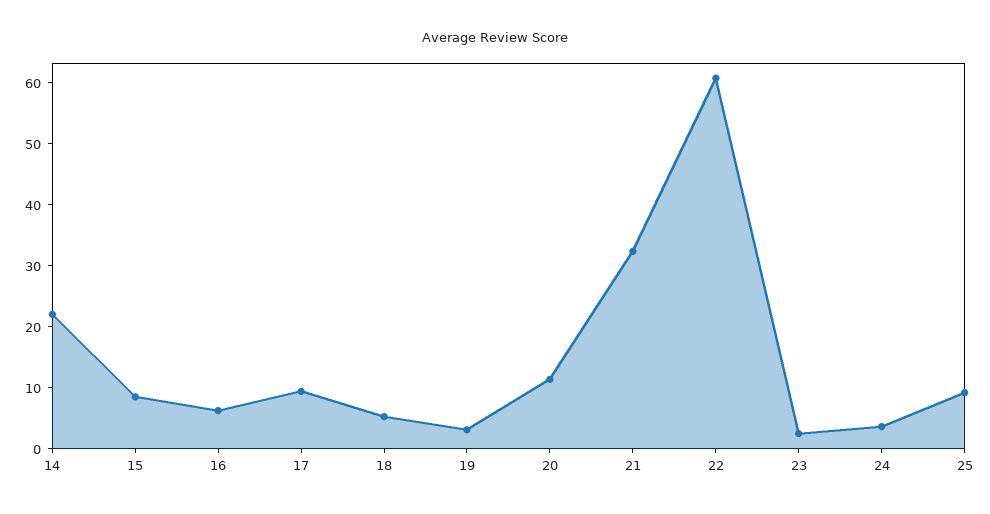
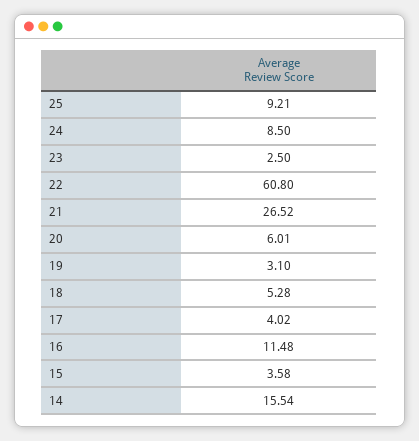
  {
-   "14": 22,
+   "14": 15.54,
-   "15": 8,
+   "15": 3.58,
-   "16": 6,
+   "16": 11.48,
-   "17": 10,
+   "17": 4.02,
    "18": 5.28,
    "19": 3.1,
-   "20": 12,
+   "20": 6.01,
-   "21": 32,
+   "21": 26.52,
    "22": 60.8,
    "23": 2.5,
-   "24": 4,
+   "24": 8.5,
    "25": 9.21
  }

